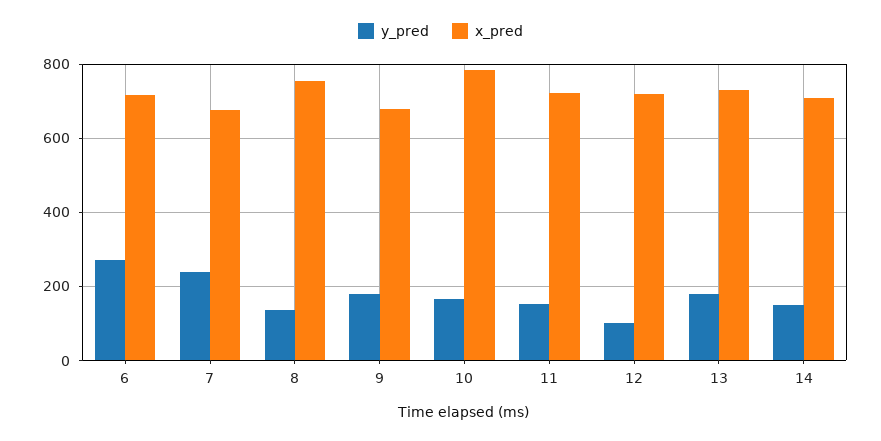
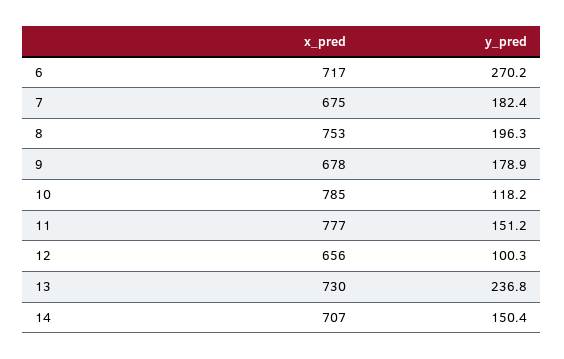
  {
    "y_pred": {
      "6": 270.2,
-     "7": 240,
+     "7": 182.4,
-     "8": 140,
+     "8": 196.3,
      "9": 178.9,
-     "10": 160,
+     "10": 118.2,
      "11": 151.2,
      "12": 100.3,
-     "13": 180,
+     "13": 236.8,
      "14": 150.4
    },
    "x_pred": {
      "6": 717,
      "7": 675,
      "8": 753,
      "9": 678,
      "10": 785,
-     "11": 720,
+     "11": 777,
-     "12": 720,
+     "12": 656,
      "13": 730,
      "14": 707
    }
  }

